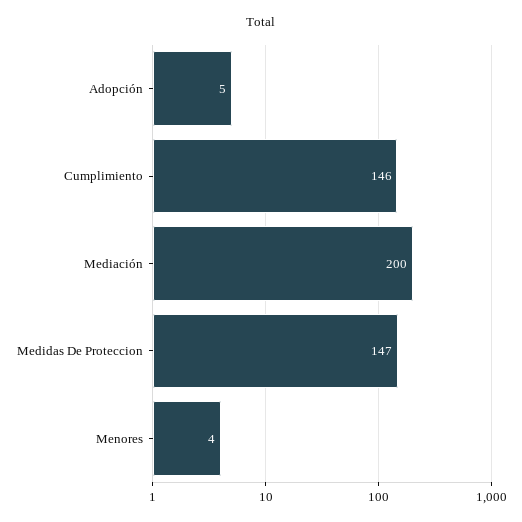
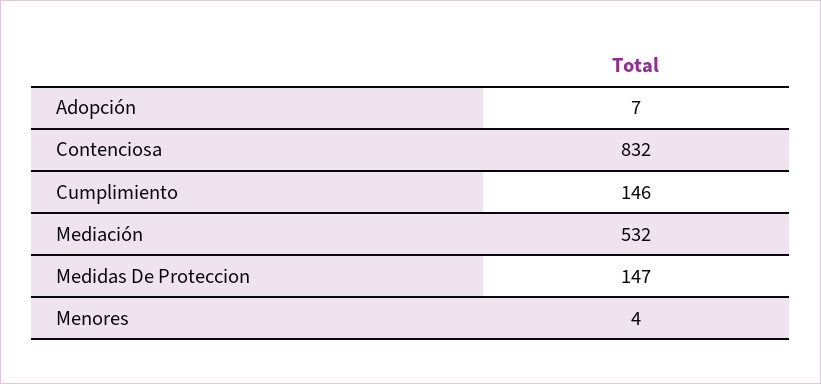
  {
-   "Adopción": 5,
+   "Adopción": 7,
    "Cumplimiento": 146,
-   "Mediación": 200,
+   "Mediación": 532,
    "Medidas De Proteccion": 147,
-   "Menores": 4
+   "Menores": 4,
+   "Contenciosa": 832
  }

